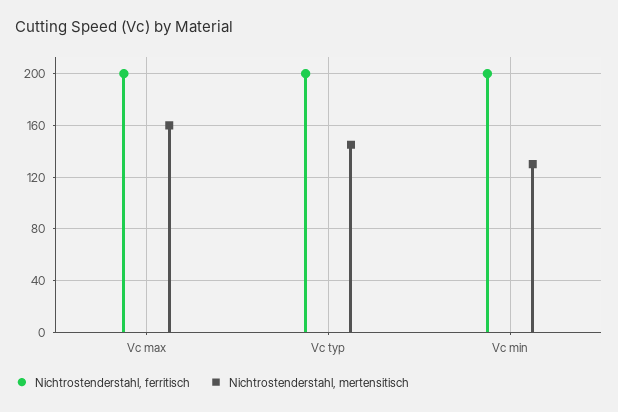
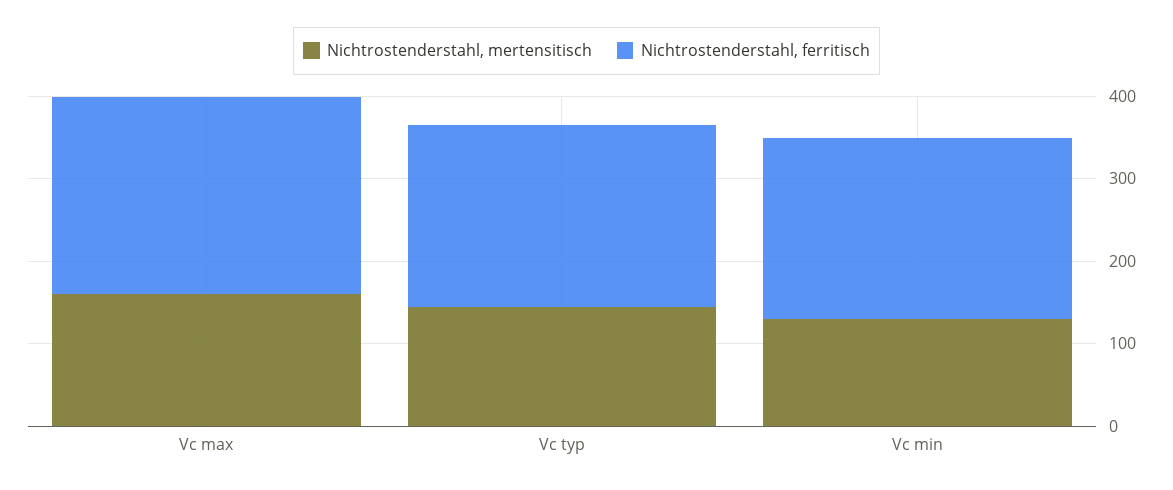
  {
    "Nichtrostenderstahl, ferritisch": {
-     "Vc max": 200,
+     "Vc max": 240,
-     "Vc typ": 200,
+     "Vc typ": 220,
-     "Vc min": 200
+     "Vc min": 220
    },
    "Nichtrostenderstahl, mertensitisch": {
      "Vc max": 160,
      "Vc typ": 145,
      "Vc min": 130
    }
  }

